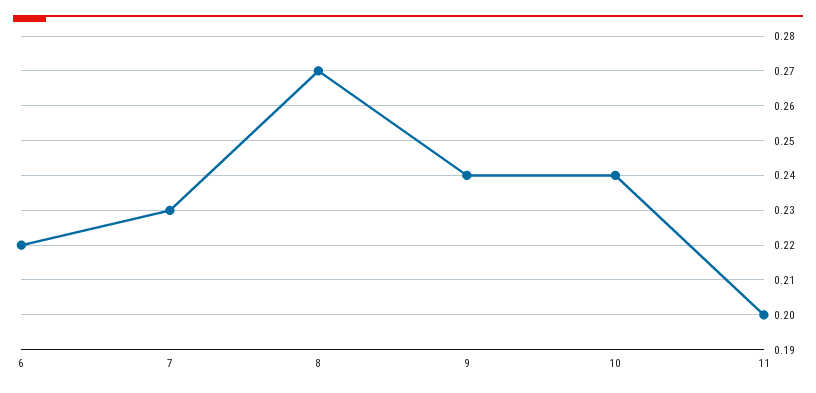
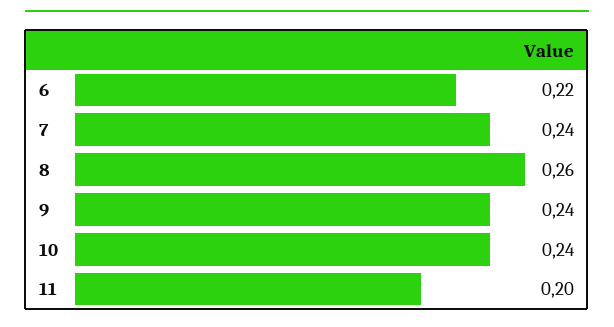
  {
    "6": 0.22,
-   "7": 0.23,
+   "7": 0.24,
-   "8": 0.27,
+   "8": 0.26,
    "9": 0.24,
    "10": 0.24,
    "11": 0.2
  }

